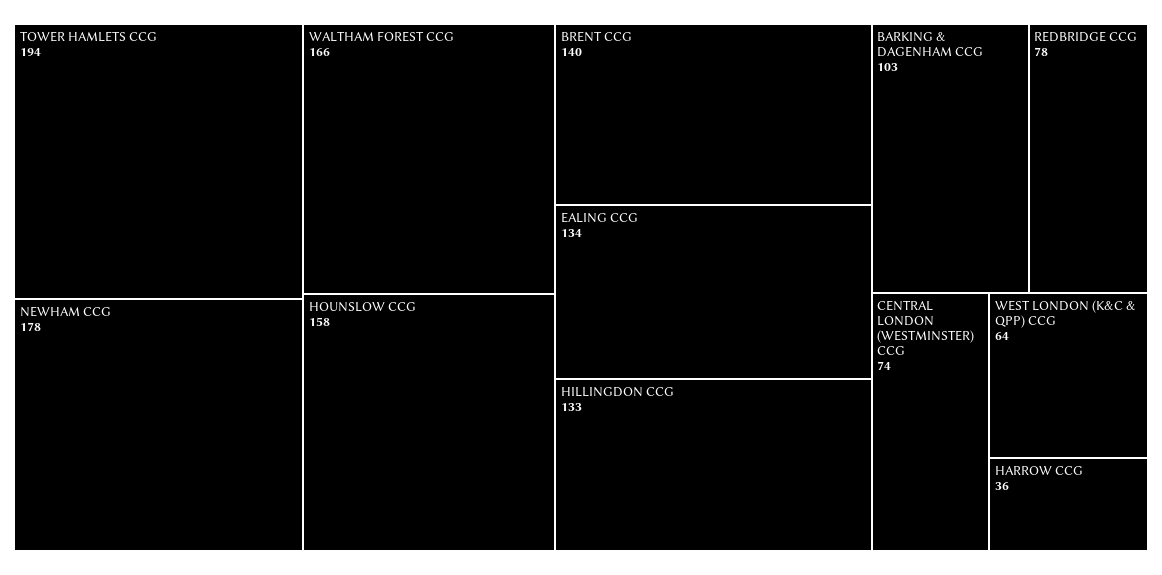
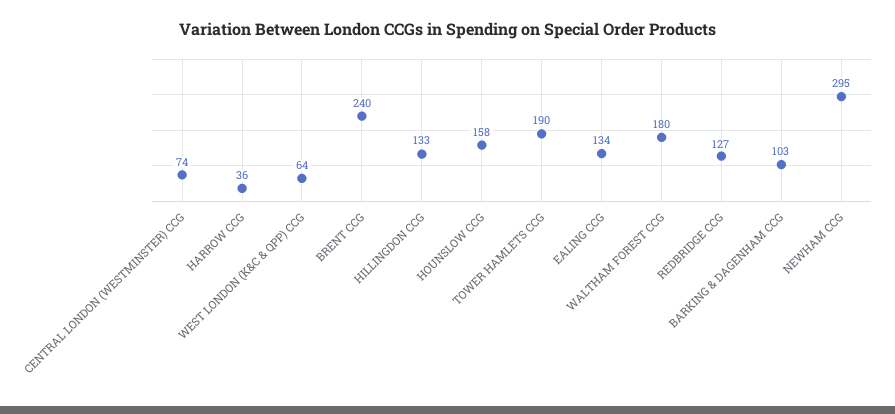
  {
-   "TOWER HAMLETS CCG": 194,
+   "TOWER HAMLETS CCG": 190,
-   "NEWHAM CCG": 178,
+   "NEWHAM CCG": 295,
-   "WALTHAM FOREST CCG": 166,
+   "WALTHAM FOREST CCG": 180,
    "HOUNSLOW CCG": 158,
-   "BRENT CCG": 140,
+   "BRENT CCG": 240,
    "EALING CCG": 134,
    "HILLINGDON CCG": 133,
    "BARKING & DAGENHAM CCG": 103,
-   "REDBRIDGE CCG": 78,
+   "REDBRIDGE CCG": 127,
    "CENTRAL LONDON (WESTMINSTER) CCG": 74,
    "WEST LONDON (K&C & QPP) CCG": 64,
    "HARROW CCG": 36
  }

